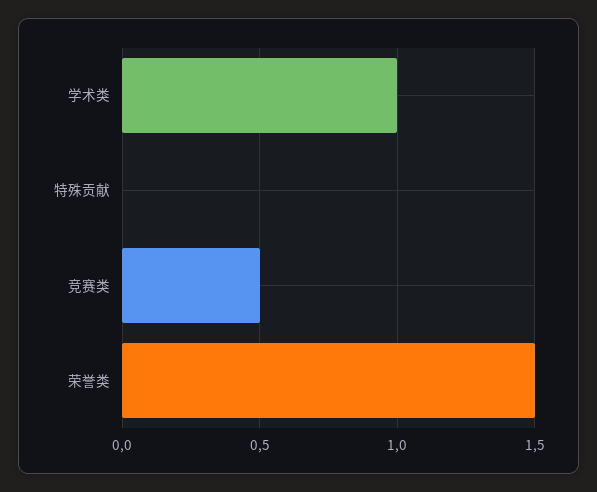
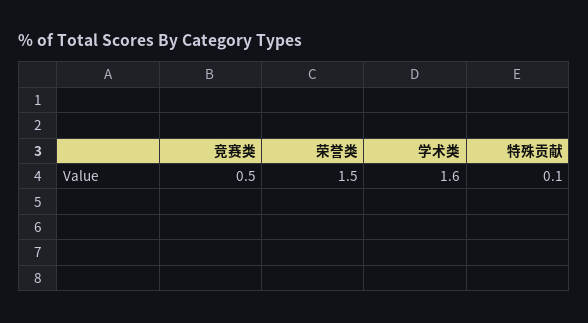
  {
-   "学术类": 1,
+   "学术类": 1.6,
-   "特殊贡献": 0,
+   "特殊贡献": 0.1,
    "竞赛类": 0.5,
    "荣誉类": 1.5
  }

